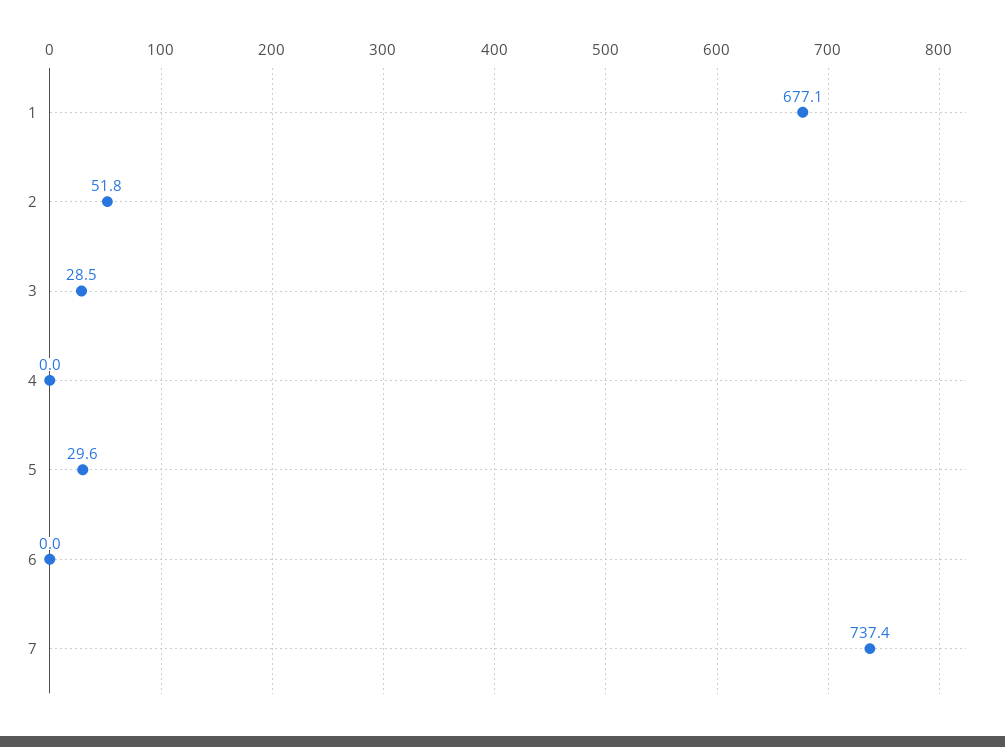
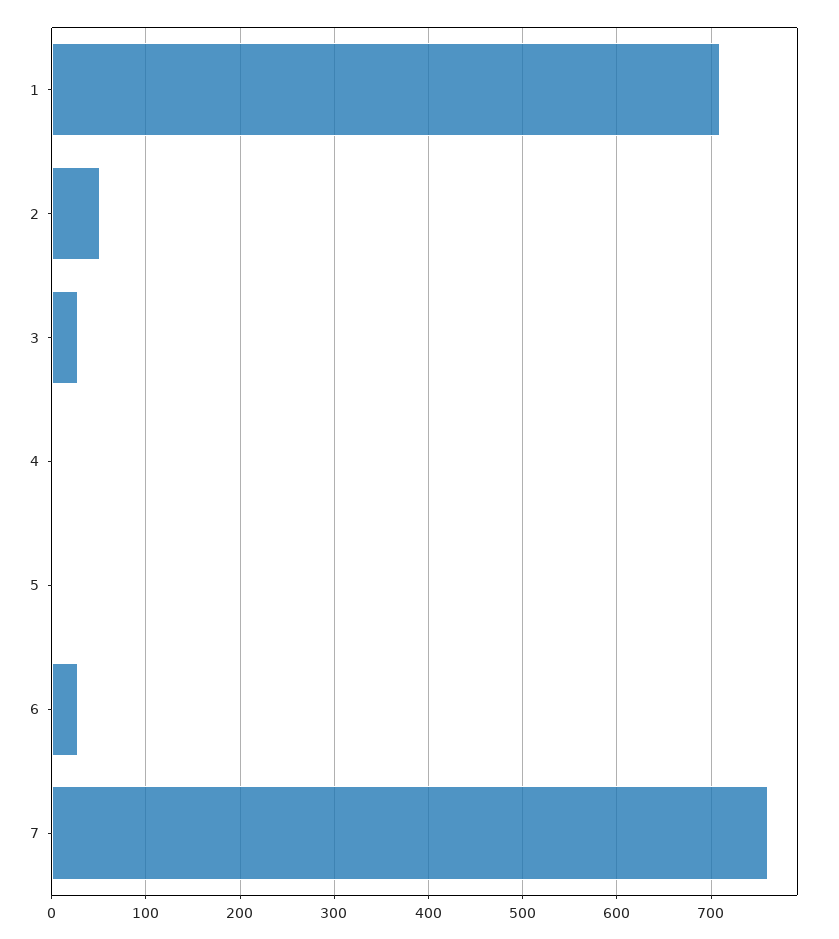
  {
-   "1": 677.1,
+   "1": 710,
    "2": 51.8,
    "3": 28.5,
    "4": 0,
-   "5": 29.6,
+   "5": 0,
-   "6": 0,
+   "6": 30,
-   "7": 737.4
+   "7": 760
  }

